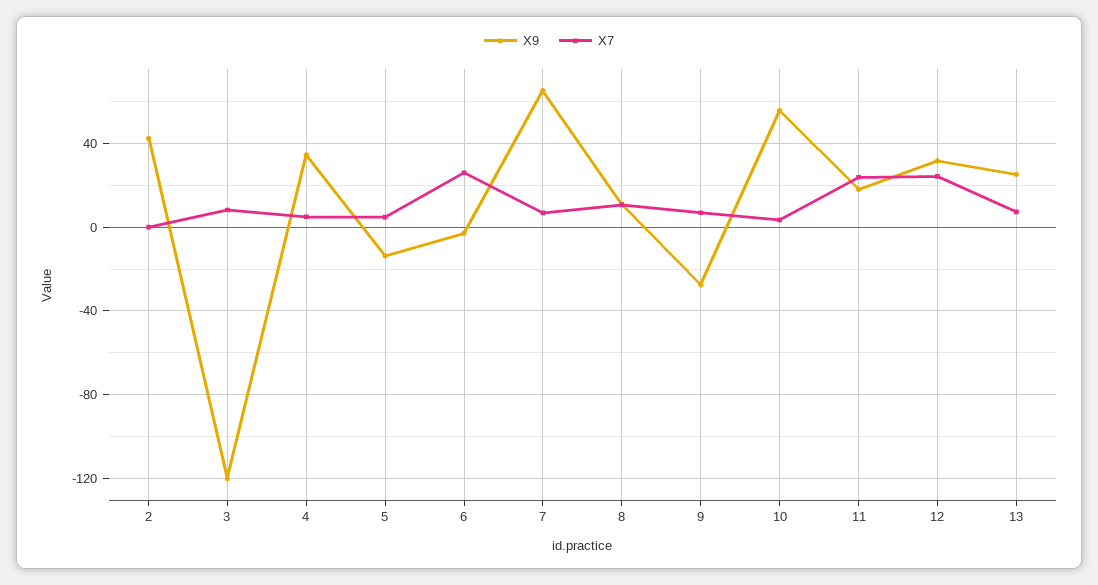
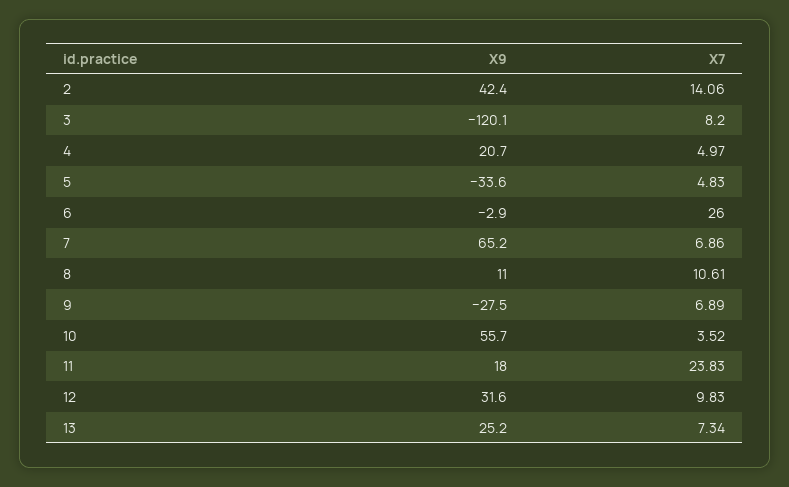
  {
    "X9": {
      "2": 42.4,
      "3": -120.1,
-     "4": 35,
+     "4": 20.7,
-     "5": -15,
+     "5": -33.6,
      "6": -2.9,
      "7": 65.2,
      "8": 11,
      "9": -27.5,
      "10": 55.7,
      "11": 18,
      "12": 31.6,
      "13": 25.2
    },
    "X7": {
-     "2": 0,
+     "2": 14.06,
      "3": 8.2,
      "4": 4.97,
      "5": 4.83,
      "6": 26,
      "7": 6.86,
      "8": 10.61,
      "9": 6.89,
      "10": 3.52,
      "11": 23.83,
-     "12": 25,
+     "12": 9.83,
      "13": 7.34
    }
  }

